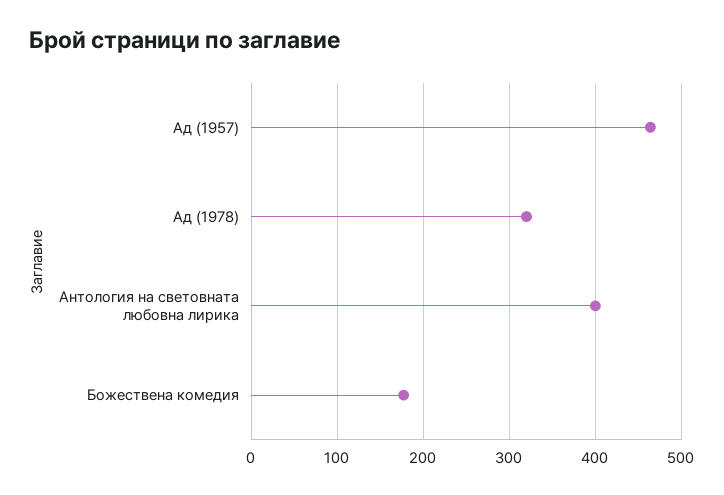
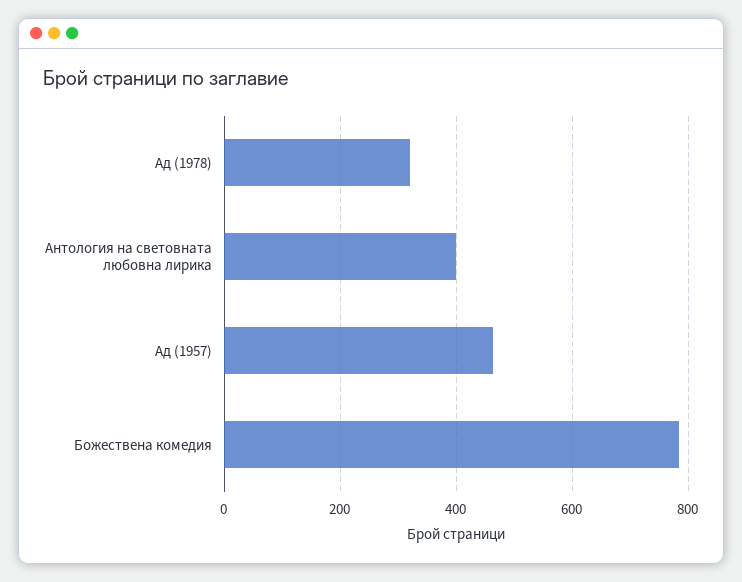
  {
    "Ад (1957)": 460,
    "Ад (1978)": 320,
    "Антология на световната любовна лирика": 400,
-   "Божествена комедия": 180
+   "Божествена комедия": 780
  }

